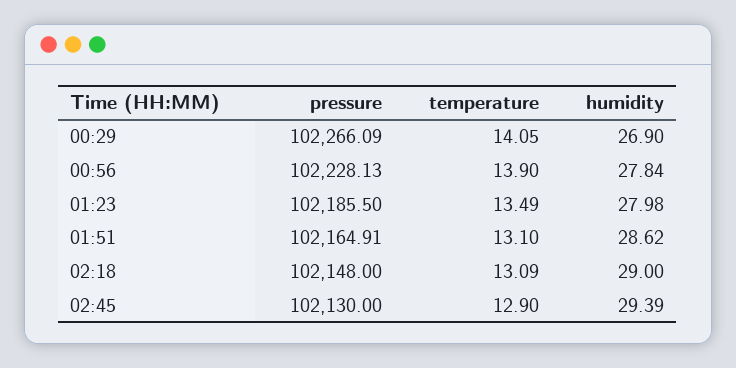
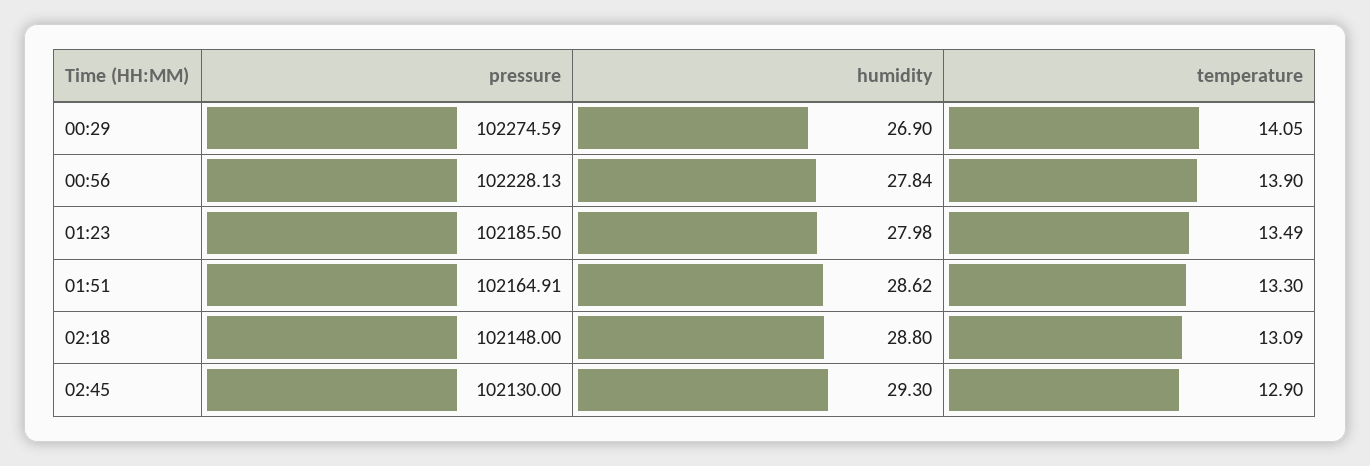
  {
    "pressure": {
-     "00:29": 102266.09,
+     "00:29": 102274.59,
      "00:56": 102228.13,
      "01:23": 102185.5,
      "01:51": 102164.91,
      "02:18": 102148,
      "02:45": 102130
    },
    "temperature": {
      "00:29": 14.05,
      "00:56": 13.9,
      "01:23": 13.49,
-     "01:51": 13.1,
+     "01:51": 13.3,
      "02:18": 13.09,
      "02:45": 12.9
    },
    "humidity": {
      "00:29": 26.9,
      "00:56": 27.84,
      "01:23": 27.98,
      "01:51": 28.62,
-     "02:18": 29,
+     "02:18": 28.8,
-     "02:45": 29.39
+     "02:45": 29.3
    }
  }

